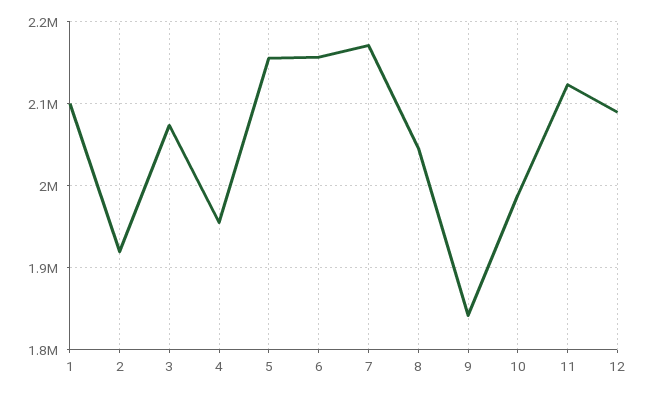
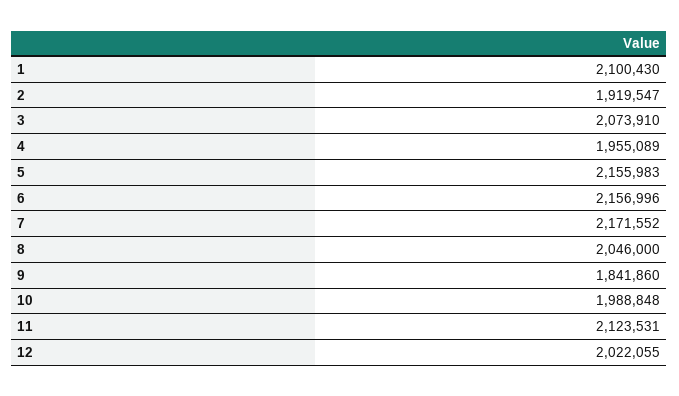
  {
    "1": 2100430,
    "2": 1919547,
    "3": 2073910,
    "4": 1955089,
    "5": 2155983,
    "6": 2156996,
    "7": 2171552,
    "8": 2046000,
    "9": 1841860,
    "10": 1988848,
    "11": 2123531,
-   "12": 2090000
+   "12": 2022055
  }

